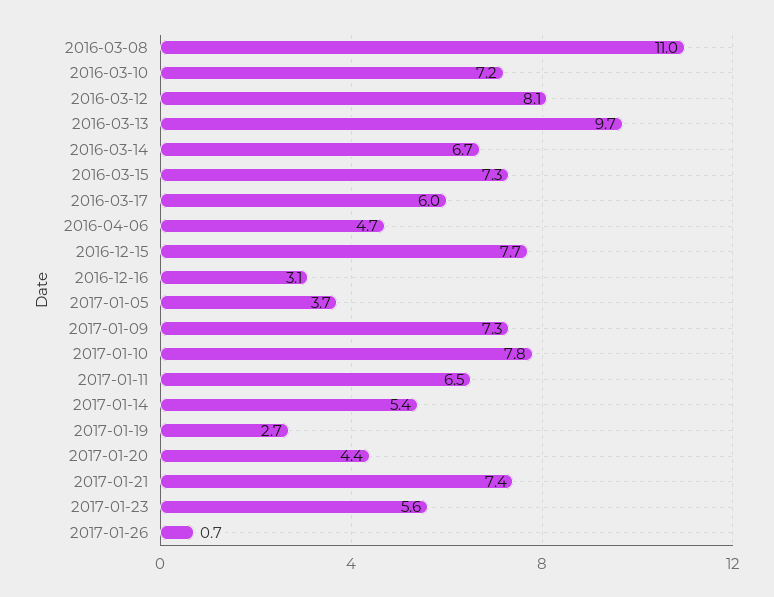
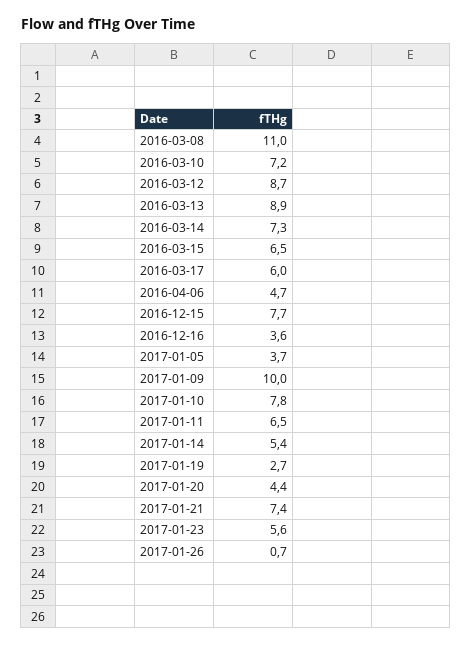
  {
    "2016-03-08": 11,
    "2016-03-10": 7.2,
-   "2016-03-12": 8.1,
+   "2016-03-12": 8.7,
-   "2016-03-13": 9.7,
+   "2016-03-13": 8.9,
-   "2016-03-14": 6.7,
+   "2016-03-14": 7.3,
-   "2016-03-15": 7.3,
+   "2016-03-15": 6.5,
    "2016-03-17": 6,
    "2016-04-06": 4.7,
    "2016-12-15": 7.7,
-   "2016-12-16": 3.1,
+   "2016-12-16": 3.6,
    "2017-01-05": 3.7,
-   "2017-01-09": 7.3,
+   "2017-01-09": 10,
    "2017-01-10": 7.8,
    "2017-01-11": 6.5,
    "2017-01-14": 5.4,
    "2017-01-19": 2.7,
    "2017-01-20": 4.4,
    "2017-01-21": 7.4,
    "2017-01-23": 5.6,
    "2017-01-26": 0.7
  }

